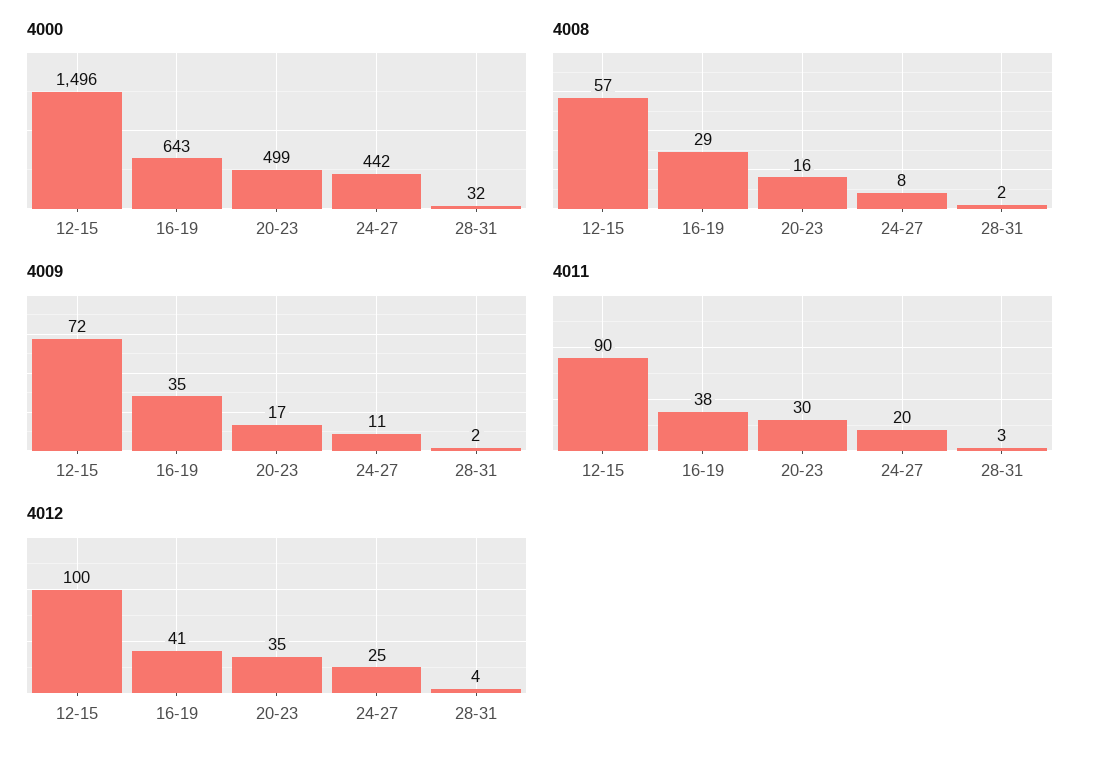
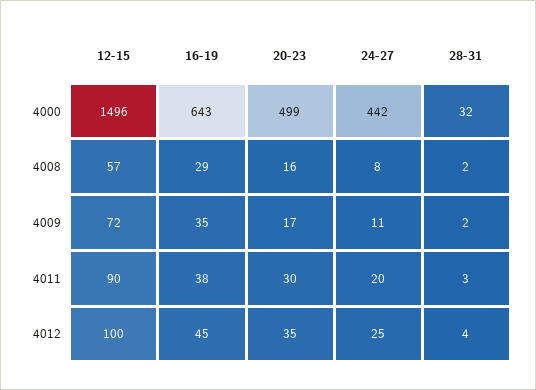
  {
    "4000": {
      "12-15": 1496,
      "16-19": 643,
      "20-23": 499,
      "24-27": 442,
      "28-31": 32
    },
    "4008": {
      "12-15": 57,
      "16-19": 29,
      "20-23": 16,
      "24-27": 8,
      "28-31": 2
    },
    "4009": {
      "12-15": 72,
      "16-19": 35,
      "20-23": 17,
      "24-27": 11,
      "28-31": 2
    },
    "4011": {
      "12-15": 90,
      "16-19": 38,
      "20-23": 30,
      "24-27": 20,
      "28-31": 3
    },
    "4012": {
      "12-15": 100,
-     "16-19": 41,
+     "16-19": 45,
      "20-23": 35,
      "24-27": 25,
      "28-31": 4
    }
  }

